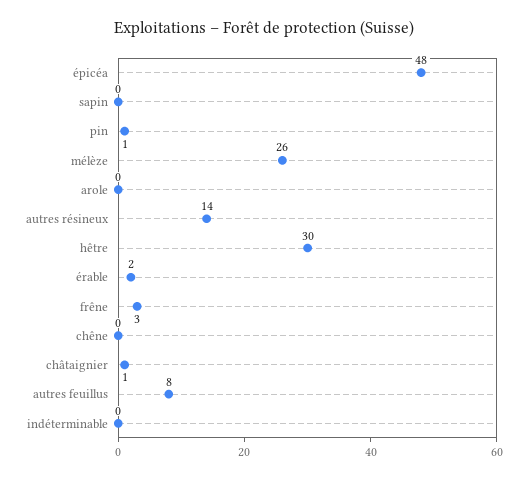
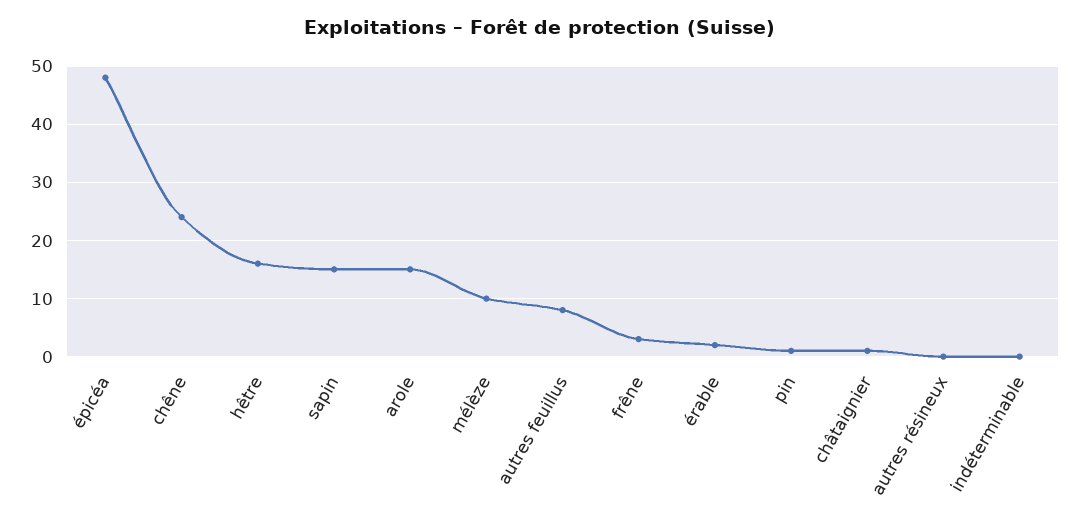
  {
    "épicéa": 48,
-   "sapin": 0,
+   "sapin": 15,
    "pin": 1,
-   "mélèze": 26,
+   "mélèze": 10,
-   "arole": 0,
+   "arole": 15,
-   "autres résineux": 14,
+   "autres résineux": 0,
-   "hêtre": 30,
+   "hêtre": 15,
    "érable": 2,
    "frêne": 3,
-   "chêne": 0,
+   "chêne": 25,
    "châtaignier": 1,
    "autres feuillus": 8,
    "indéterminable": 0
  }

